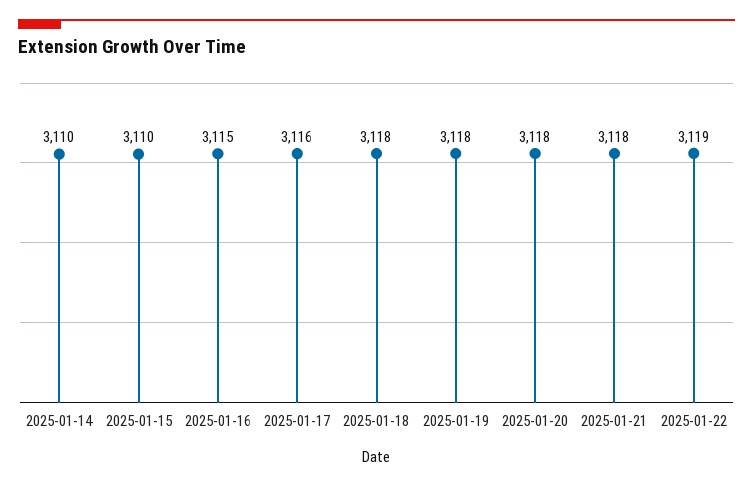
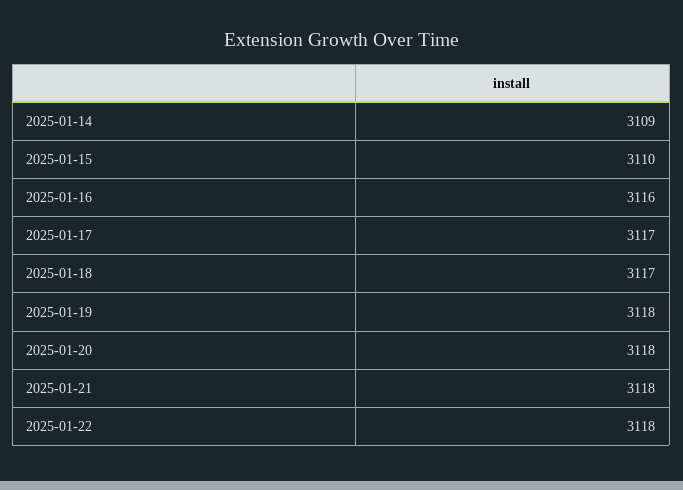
  {
-   "2025-01-14": 3110,
+   "2025-01-14": 3109,
    "2025-01-15": 3110,
-   "2025-01-16": 3115,
+   "2025-01-16": 3116,
-   "2025-01-17": 3116,
+   "2025-01-17": 3117,
-   "2025-01-18": 3118,
+   "2025-01-18": 3117,
    "2025-01-19": 3118,
    "2025-01-20": 3118,
    "2025-01-21": 3118,
-   "2025-01-22": 3119
+   "2025-01-22": 3118
  }

